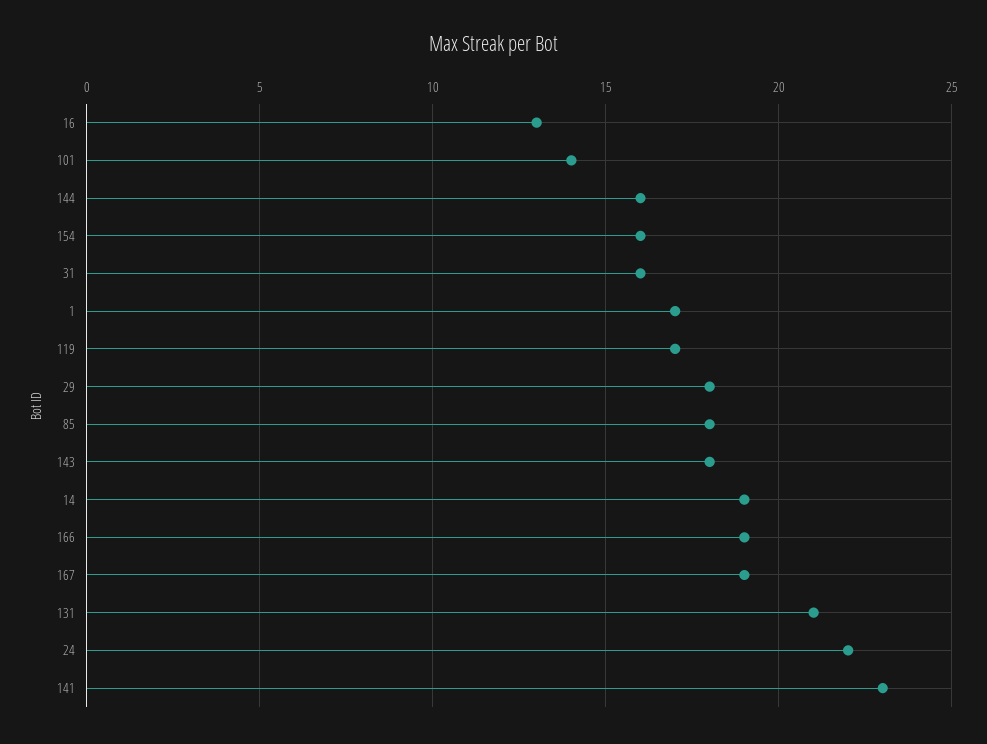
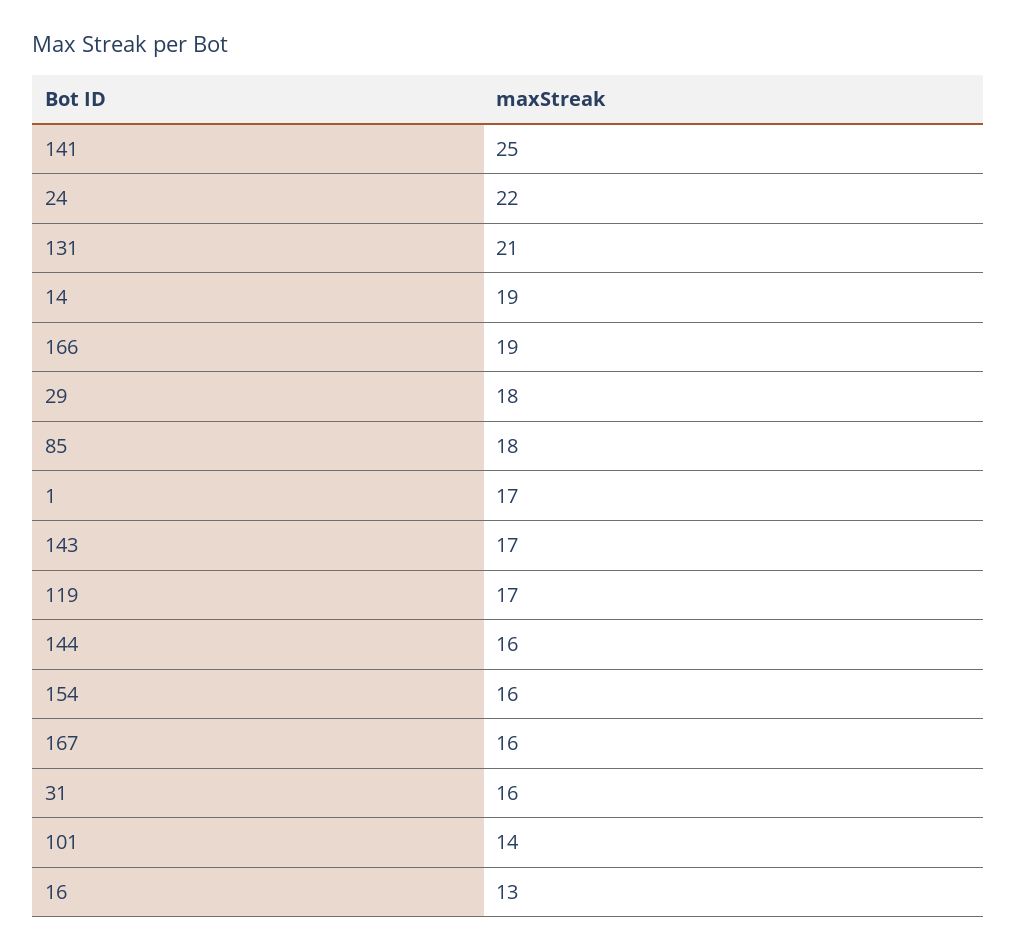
  {
    "16": 13,
    "101": 14,
    "144": 16,
    "154": 16,
    "31": 16,
    "1": 17,
    "119": 17,
    "29": 18,
    "85": 18,
-   "143": 18,
+   "143": 17,
    "14": 19,
    "166": 19,
-   "167": 19,
+   "167": 16,
    "131": 21,
    "24": 22,
-   "141": 23
+   "141": 25
  }

